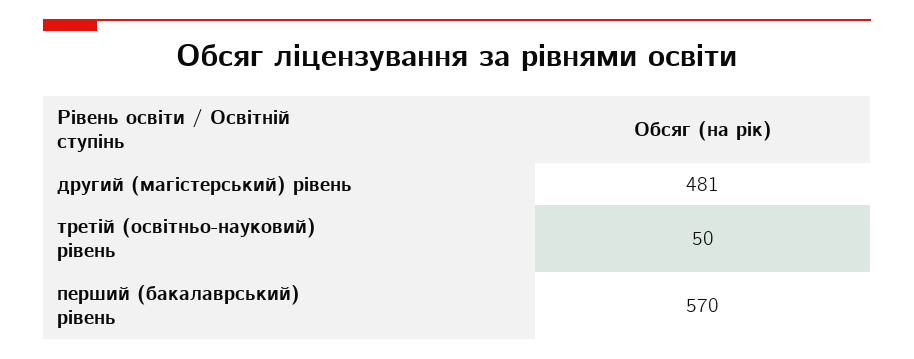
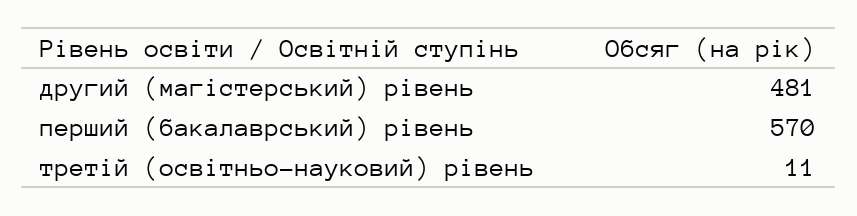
  {
    "другий (магістерський) рівень": 481,
-   "третій (освітньо-науковий) рівень": 50,
+   "третій (освітньо-науковий) рівень": 11,
    "перший (бакалаврський) рівень": 570
  }

